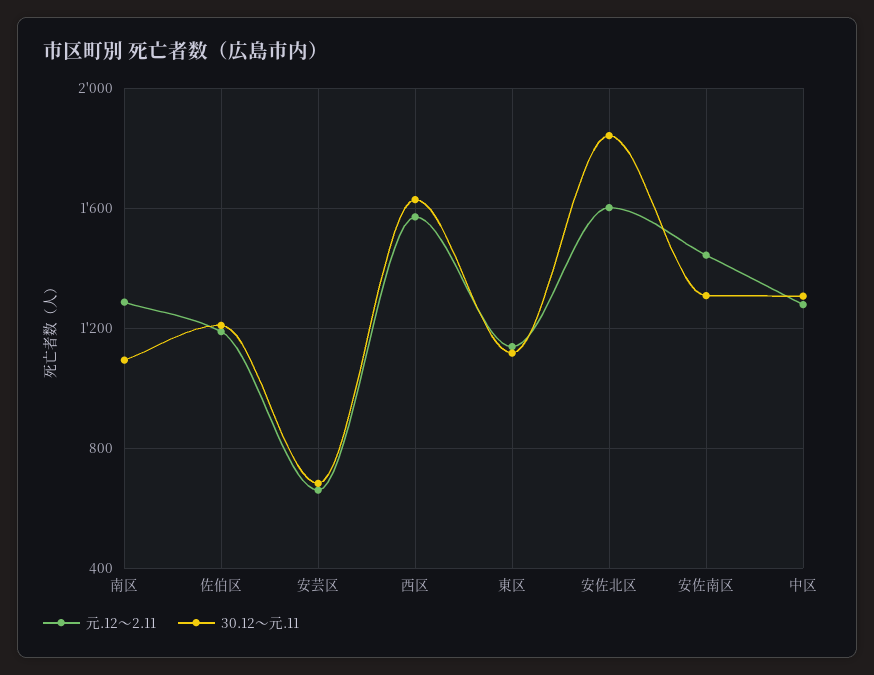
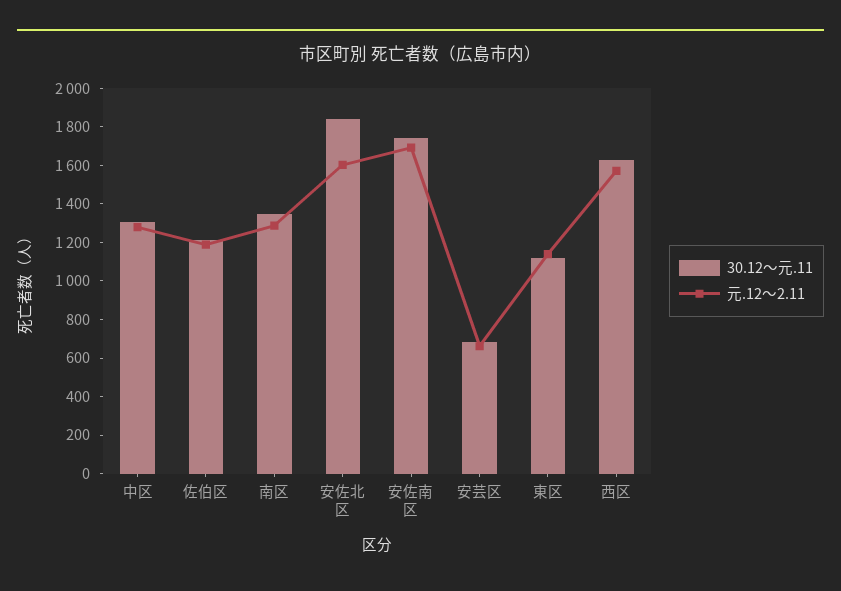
  {
    "元.12～2.11": {
      "南区": 1300,
      "佐伯区": 1200,
      "安芸区": 650,
      "西区": 1550,
      "東区": 1150,
      "安佐北区": 1600,
-     "安佐南区": 1450,
+     "安佐南区": 1700,
      "中区": 1300
    },
    "30.12～元.11": {
-     "南区": 1100,
+     "南区": 1350,
      "佐伯区": 1200,
      "安芸区": 700,
      "西区": 1650,
      "東区": 1100,
      "安佐北区": 1850,
-     "安佐南区": 1300,
+     "安佐南区": 1750,
      "中区": 1300
    }
  }

